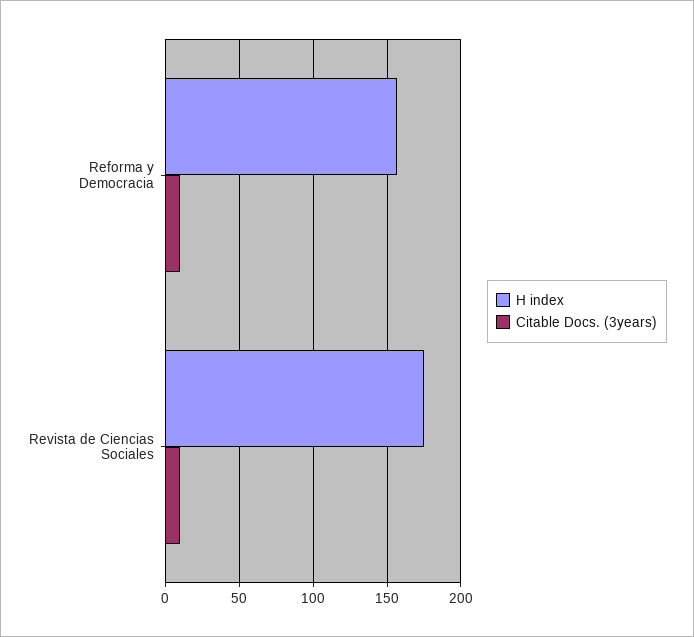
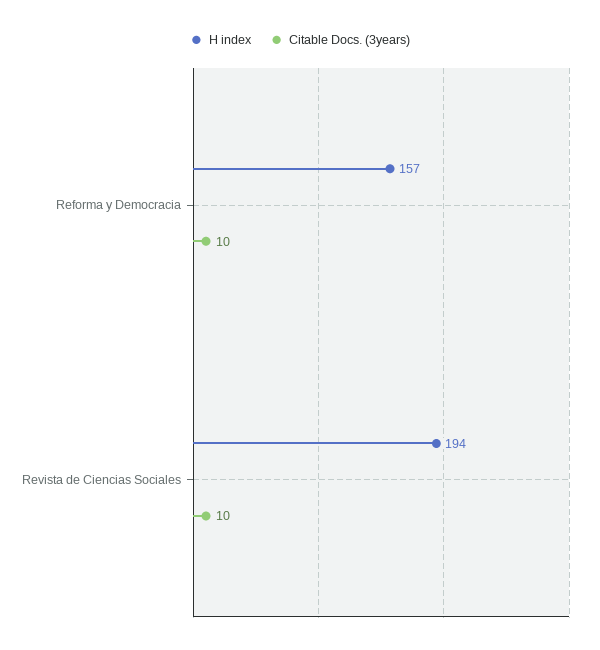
  {
    "H index": {
      "Reforma y Democracia": 157,
-     "Revista de Ciencias Sociales": 175
+     "Revista de Ciencias Sociales": 194
    },
    "Citable Docs. (3years)": {
      "Reforma y Democracia": 10,
      "Revista de Ciencias Sociales": 10
    }
  }

